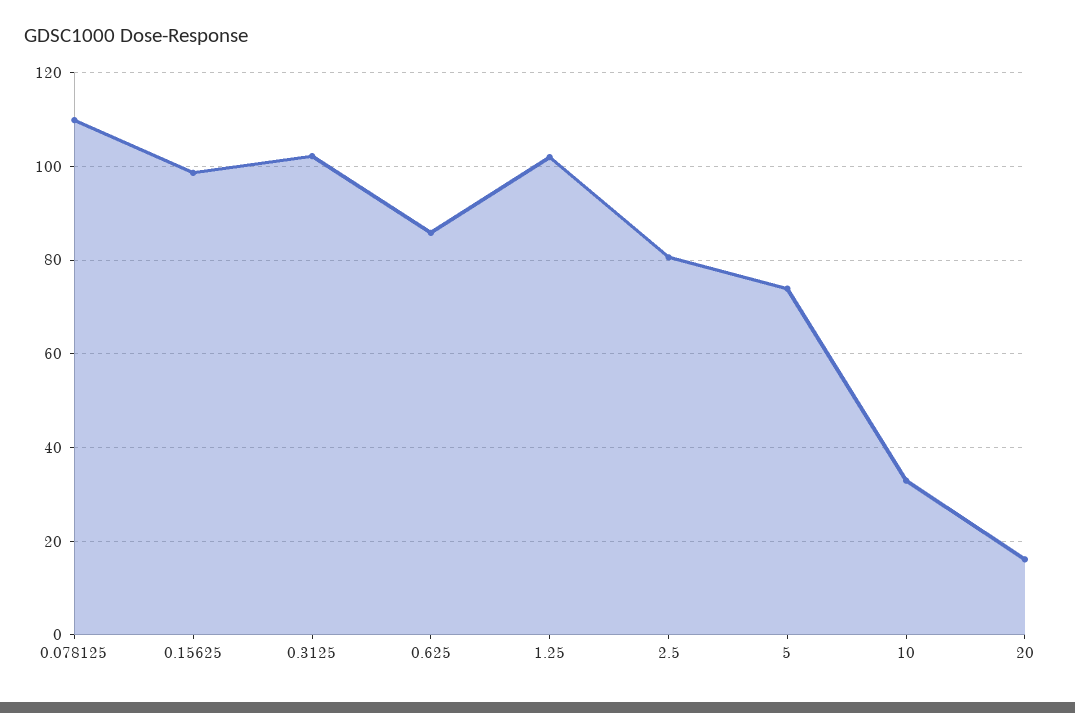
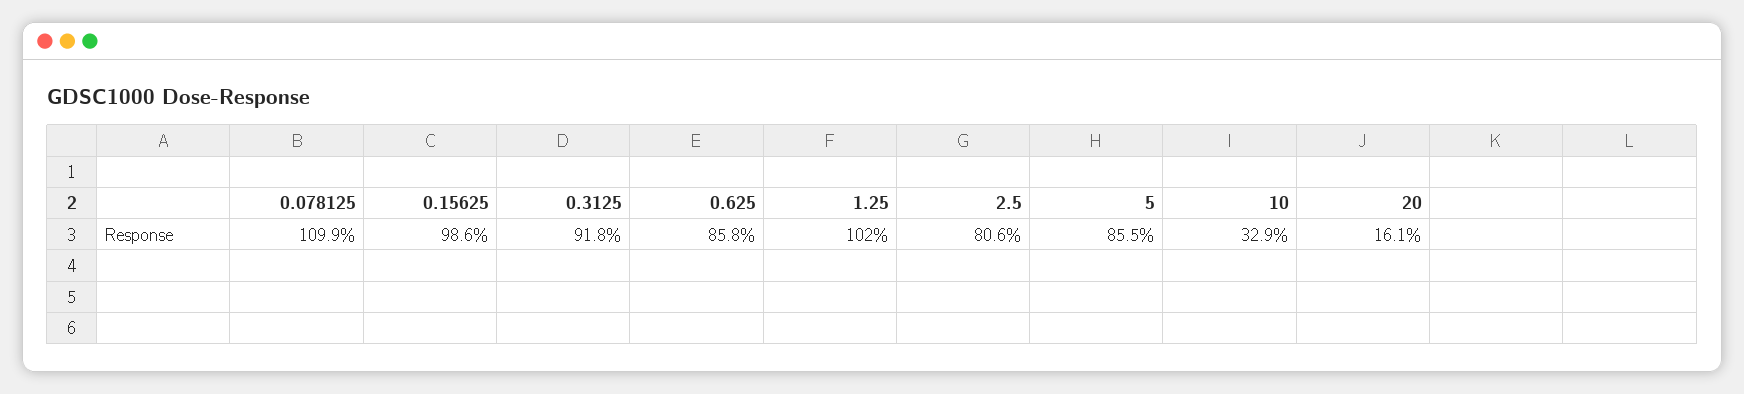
  {
    "0.078125": 109.9,
    "0.15625": 98.6,
-   "0.3125": 102,
+   "0.3125": 91.8,
    "0.625": 85.8,
    "1.25": 102,
    "2.5": 80.6,
-   "5": 74,
+   "5": 85.5,
    "10": 32.9,
    "20": 16.1
  }

